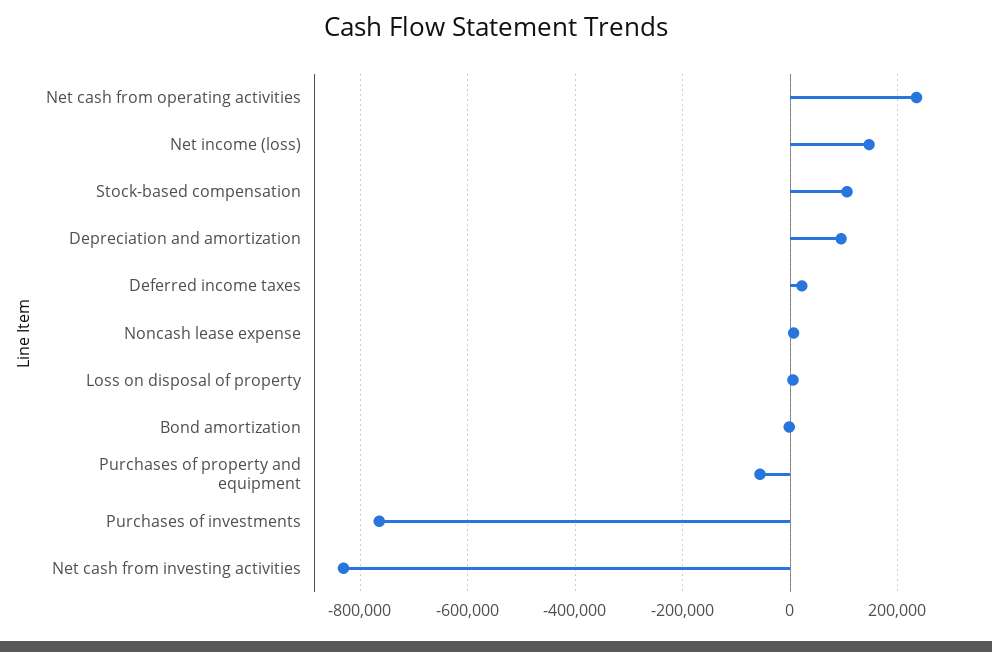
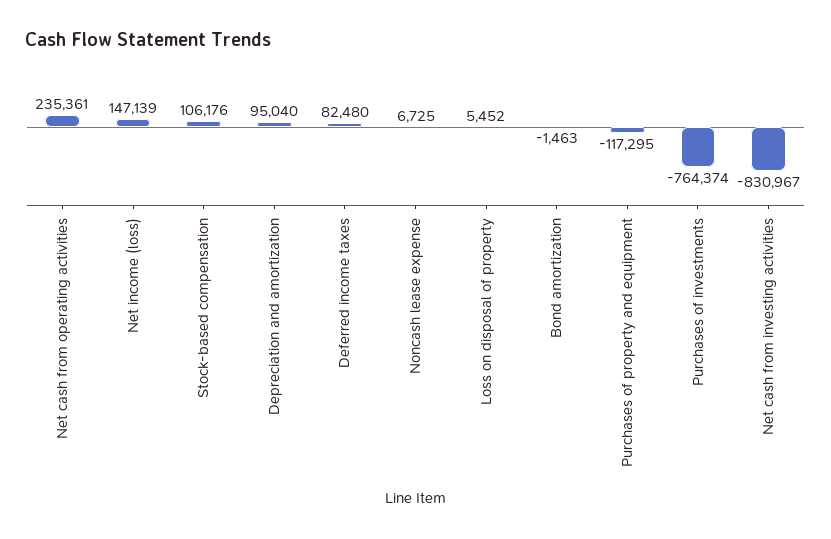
  {
    "Net cash from operating activities": 235361,
    "Net income (loss)": 147139,
    "Stock-based compensation": 106176,
    "Depreciation and amortization": 95040,
-   "Deferred income taxes": 20000,
+   "Deferred income taxes": 82480,
    "Noncash lease expense": 6725,
    "Loss on disposal of property": 5452,
    "Bond amortization": -1463,
-   "Purchases of property and equipment": -60000,
+   "Purchases of property and equipment": -117295,
    "Purchases of investments": -764374,
    "Net cash from investing activities": -830967
  }

